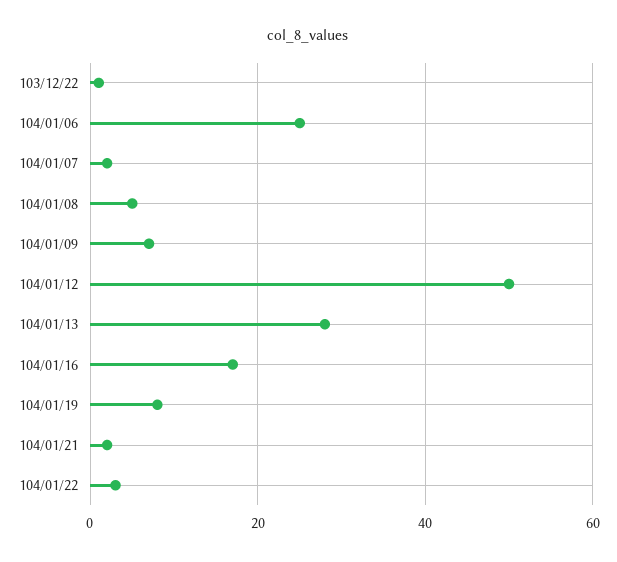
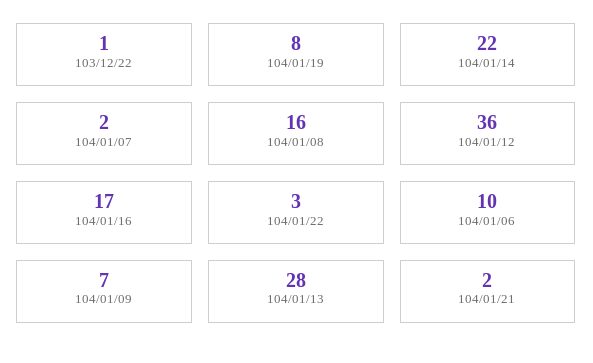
  {
    "103/12/22": 1,
-   "104/01/06": 25,
+   "104/01/06": 10,
    "104/01/07": 2,
-   "104/01/08": 5,
+   "104/01/08": 16,
    "104/01/09": 7,
-   "104/01/12": 50,
+   "104/01/12": 36,
    "104/01/13": 28,
    "104/01/16": 17,
    "104/01/19": 8,
    "104/01/21": 2,
-   "104/01/22": 3
+   "104/01/22": 3,
+   "104/01/14": 22
  }

